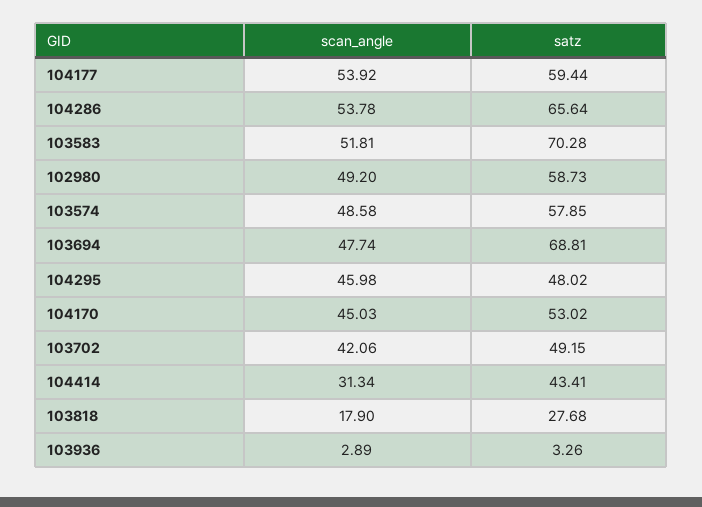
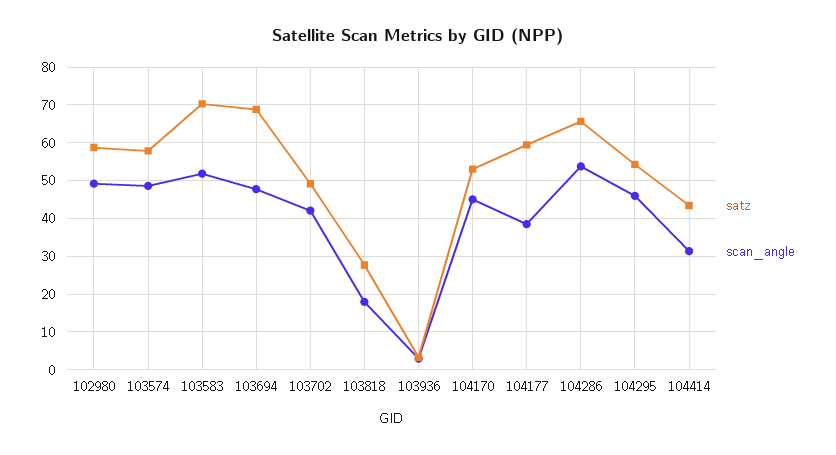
  {
    "scan_angle": {
-     "104177": 53.92,
+     "104177": 38,
      "104286": 53.78,
      "103583": 51.81,
      "102980": 49.2,
      "103574": 48.58,
      "103694": 47.74,
      "104295": 45.98,
      "104170": 45.03,
      "103702": 42.06,
      "104414": 31.34,
      "103818": 17.9,
      "103936": 2.89
    },
    "satz": {
      "104177": 59.44,
      "104286": 65.64,
      "103583": 70.28,
      "102980": 58.73,
      "103574": 57.85,
      "103694": 68.81,
-     "104295": 48.02,
+     "104295": 54,
      "104170": 53.02,
      "103702": 49.15,
      "104414": 43.41,
      "103818": 27.68,
      "103936": 3.26
    }
  }

